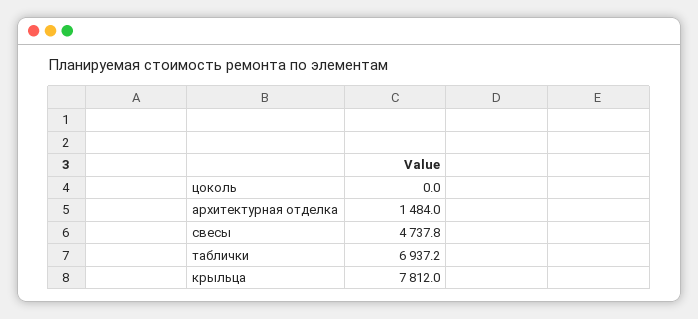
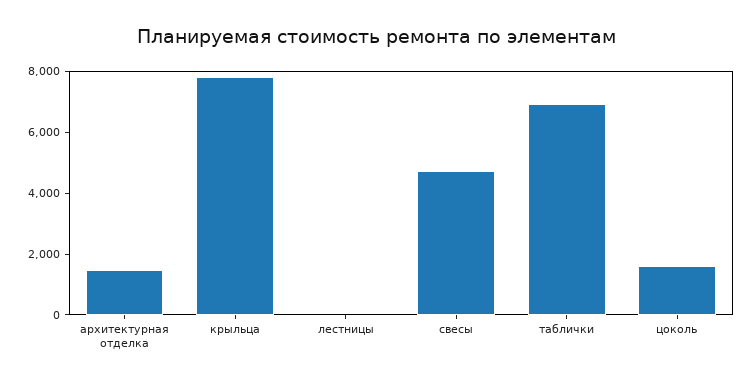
  {
-   "цоколь": 0,
+   "цоколь": 1500,
    "архитектурная отделка": 1484,
    "свесы": 4737.8,
    "таблички": 6937.2,
-   "крыльца": 7812
+   "крыльца": 7812,
+   "лестницы": 0
  }

